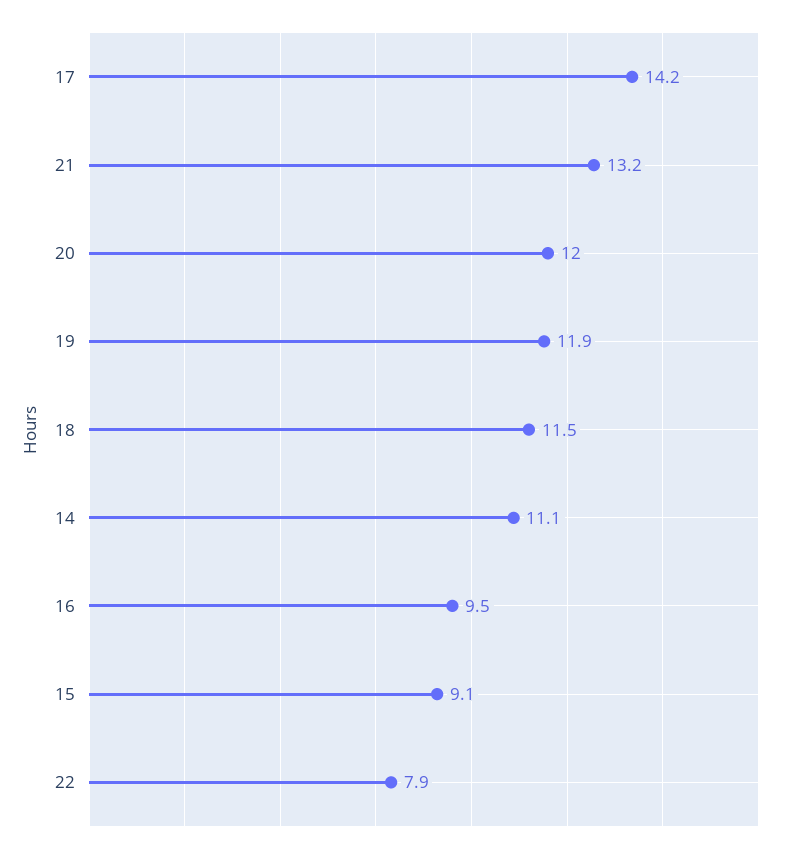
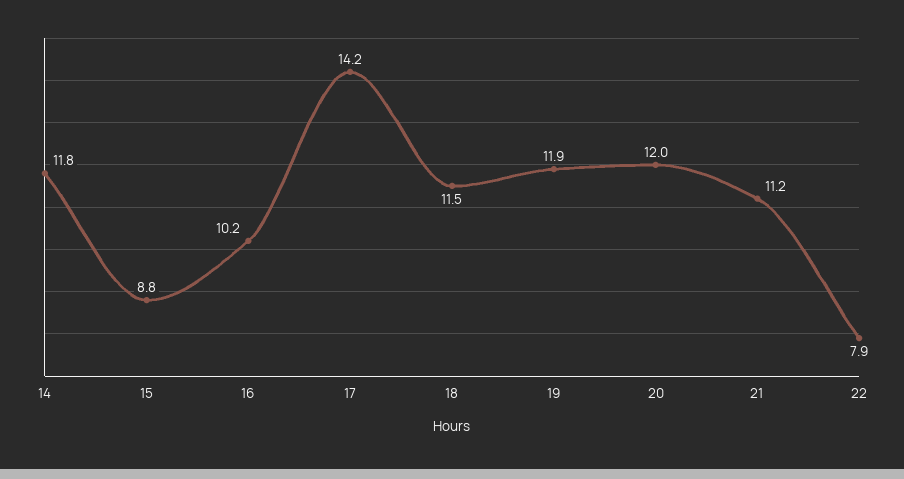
  {
    "17": 14.2,
-   "21": 13.2,
+   "21": 11.2,
    "20": 12,
    "19": 11.9,
    "18": 11.5,
-   "14": 11.1,
+   "14": 11.8,
-   "16": 9.5,
+   "16": 10.2,
-   "15": 9.1,
+   "15": 8.8,
    "22": 7.9
  }

